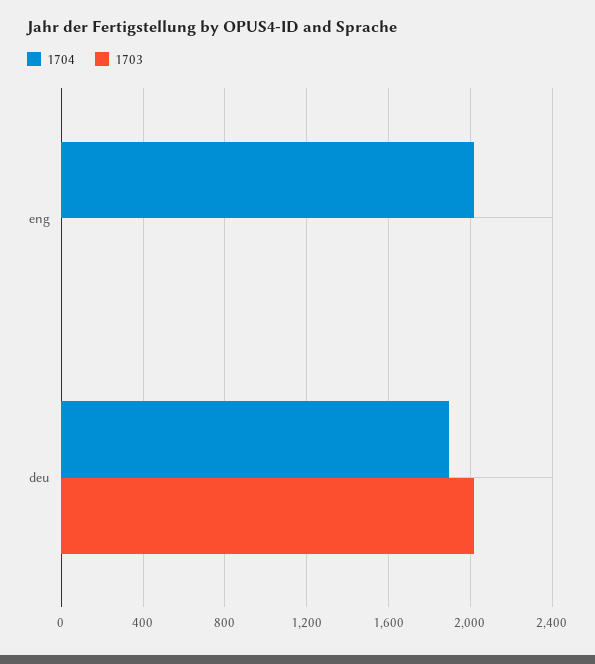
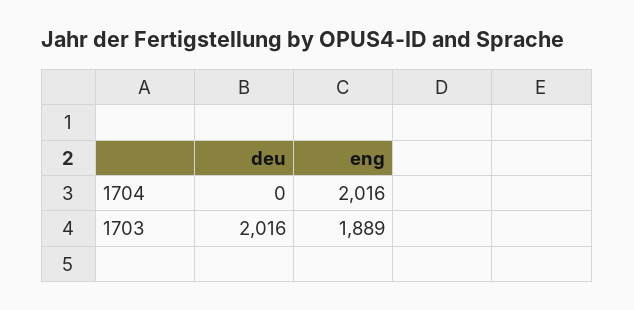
  {
    "1704": {
      "eng": 2016,
-     "deu": 1900
+     "deu": 0
    },
    "1703": {
-     "eng": 0,
+     "eng": 1889,
      "deu": 2016
    }
  }

